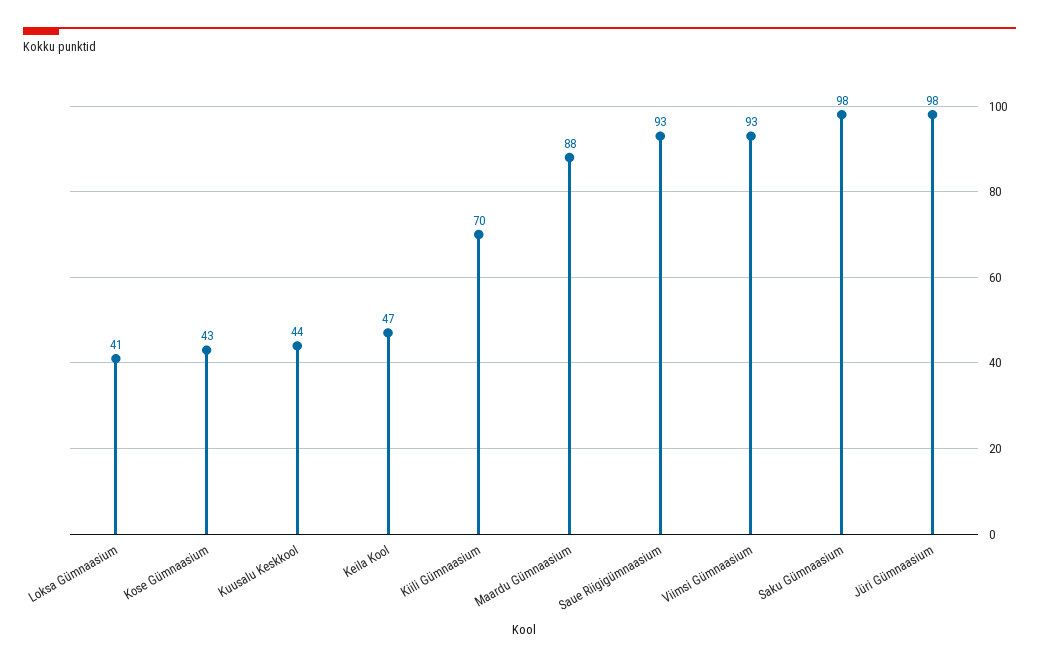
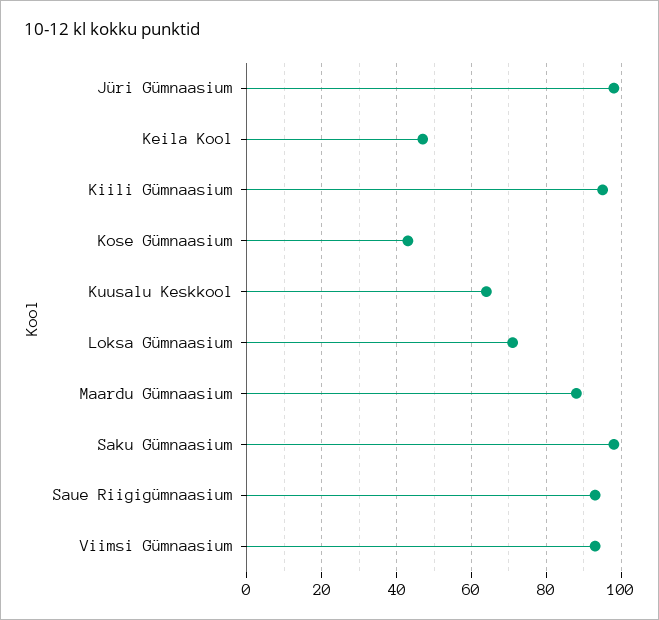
  {
-   "Loksa Gümnaasium": 41,
+   "Loksa Gümnaasium": 70,
    "Kose Gümnaasium": 43,
-   "Kuusalu Keskkool": 44,
+   "Kuusalu Keskkool": 65,
    "Keila Kool": 47,
-   "Kiili Gümnaasium": 70,
+   "Kiili Gümnaasium": 95,
    "Maardu Gümnaasium": 88,
    "Saue Riigigümnaasium": 93,
    "Viimsi Gümnaasium": 93,
    "Saku Gümnaasium": 98,
    "Jüri Gümnaasium": 98
  }

